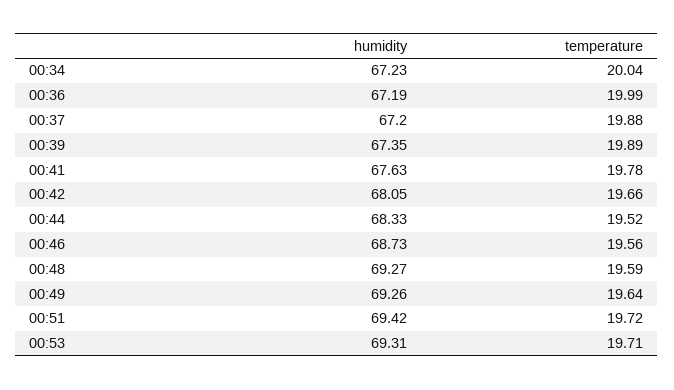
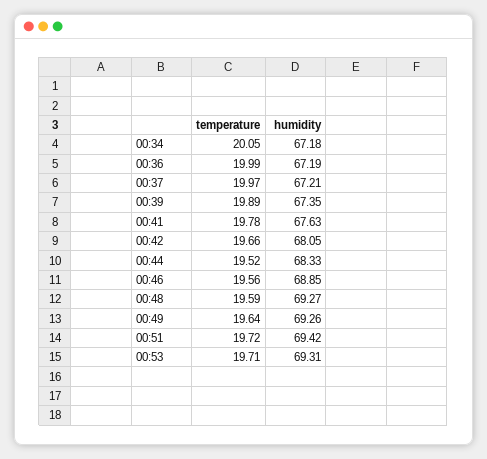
  {
    "humidity": {
-     "00:34": 67.23,
+     "00:34": 67.18,
      "00:36": 67.19,
-     "00:37": 67.2,
+     "00:37": 67.21,
      "00:39": 67.35,
      "00:41": 67.63,
      "00:42": 68.05,
      "00:44": 68.33,
-     "00:46": 68.73,
+     "00:46": 68.85,
      "00:48": 69.27,
      "00:49": 69.26,
      "00:51": 69.42,
      "00:53": 69.31
    },
    "temperature": {
-     "00:34": 20.04,
+     "00:34": 20.05,
      "00:36": 19.99,
-     "00:37": 19.88,
+     "00:37": 19.97,
      "00:39": 19.89,
      "00:41": 19.78,
      "00:42": 19.66,
      "00:44": 19.52,
      "00:46": 19.56,
      "00:48": 19.59,
      "00:49": 19.64,
      "00:51": 19.72,
      "00:53": 19.71
    }
  }

